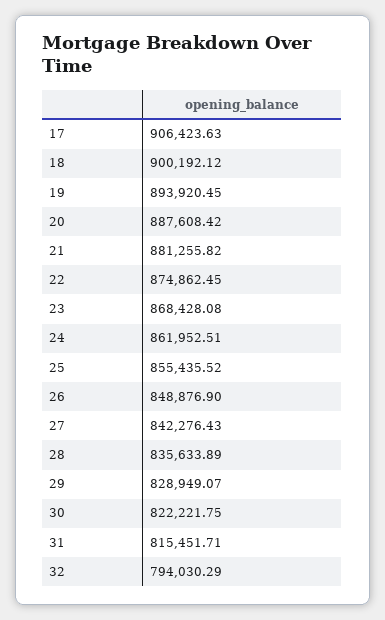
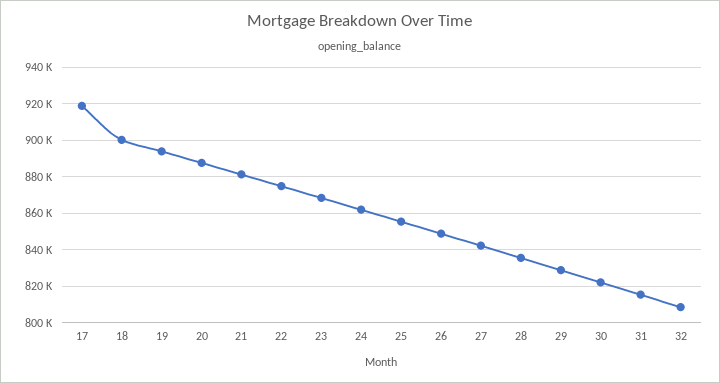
  {
-   "17": 906423.63,
+   "17": 920000,
    "18": 900192.12,
    "19": 893920.45,
    "20": 887608.42,
    "21": 881255.82,
    "22": 874862.45,
    "23": 868428.08,
    "24": 861952.51,
    "25": 855435.52,
    "26": 848876.9,
    "27": 842276.43,
    "28": 835633.89,
    "29": 828949.07,
    "30": 822221.75,
    "31": 815451.71,
-   "32": 794030.29
+   "32": 810000
  }

